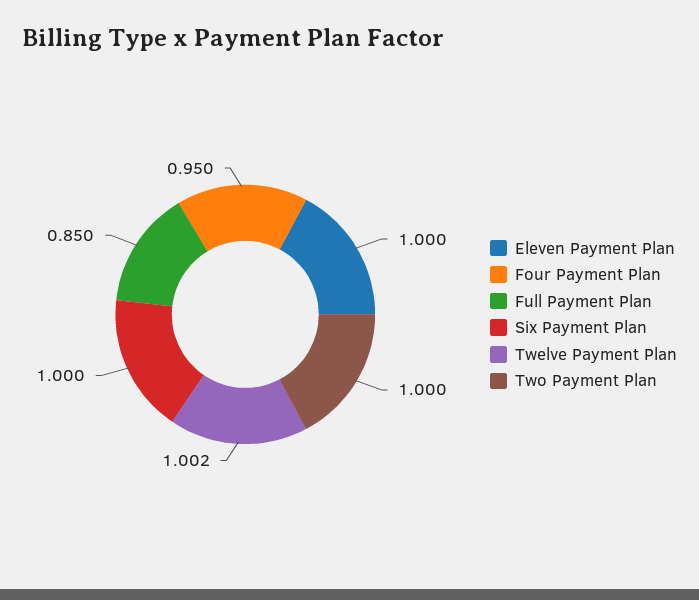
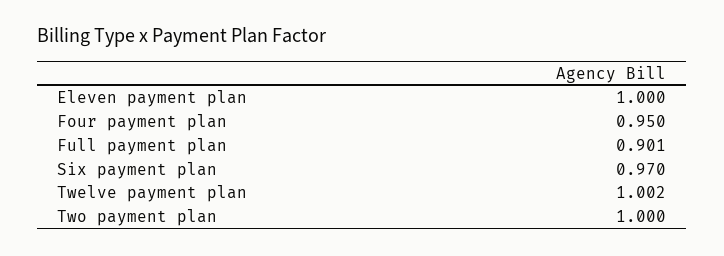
  {
    "Eleven Payment Plan": 1,
    "Four Payment Plan": 0.95,
-   "Full Payment Plan": 0.85,
+   "Full Payment Plan": 0.901,
-   "Six Payment Plan": 1,
+   "Six Payment Plan": 0.97,
    "Twelve Payment Plan": 1.002,
    "Two Payment Plan": 1
  }

